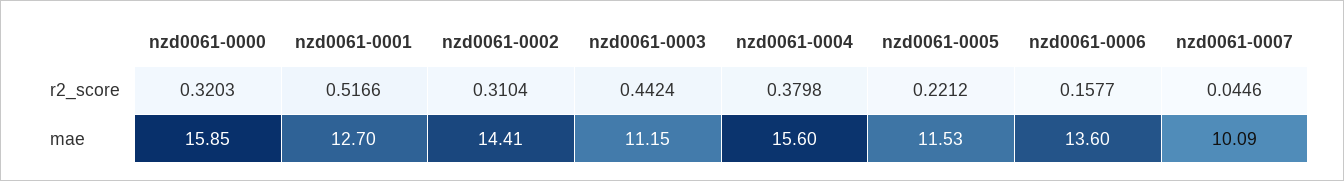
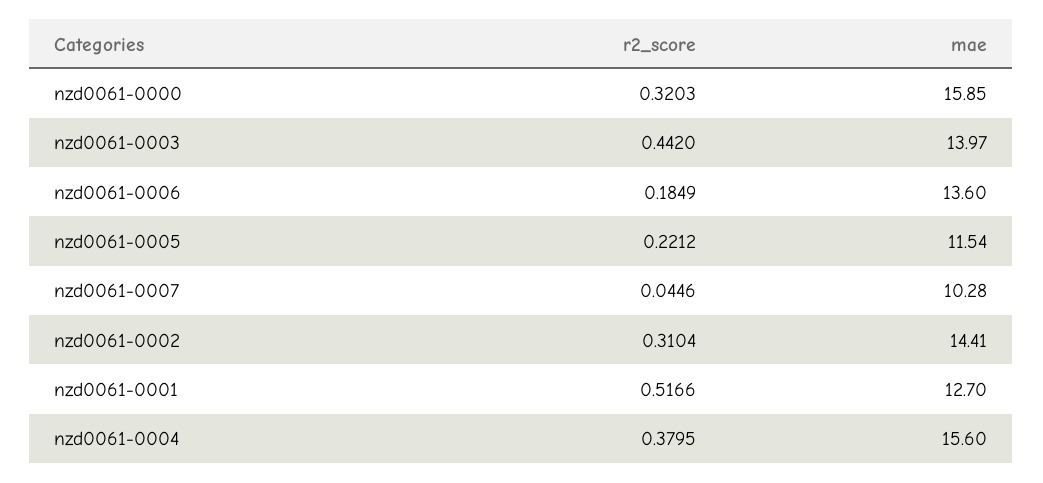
  {
    "nzd0061-0000": {
      "r2_score": 0.3203,
      "mae": 15.85
    },
    "nzd0061-0001": {
      "r2_score": 0.5166,
      "mae": 12.7
    },
    "nzd0061-0002": {
      "r2_score": 0.3104,
      "mae": 14.41
    },
    "nzd0061-0003": {
-     "r2_score": 0.4424,
+     "r2_score": 0.442,
-     "mae": 11.15
+     "mae": 13.97
    },
    "nzd0061-0004": {
-     "r2_score": 0.3798,
+     "r2_score": 0.3795,
      "mae": 15.6
    },
    "nzd0061-0005": {
      "r2_score": 0.2212,
-     "mae": 11.53
+     "mae": 11.54
    },
    "nzd0061-0006": {
-     "r2_score": 0.1577,
+     "r2_score": 0.1849,
      "mae": 13.6
    },
    "nzd0061-0007": {
      "r2_score": 0.0446,
-     "mae": 10.09
+     "mae": 10.28
    }
  }

